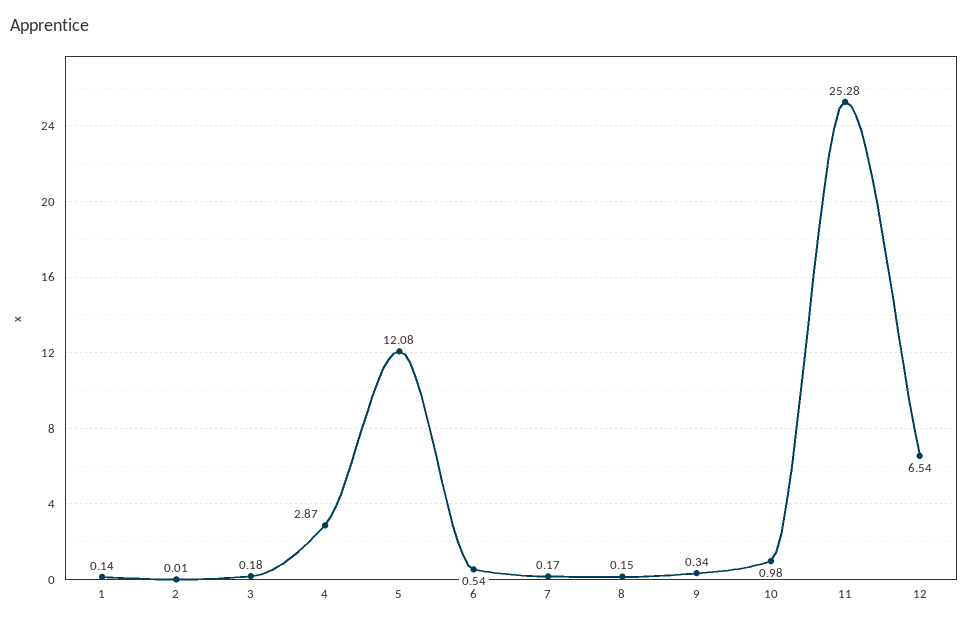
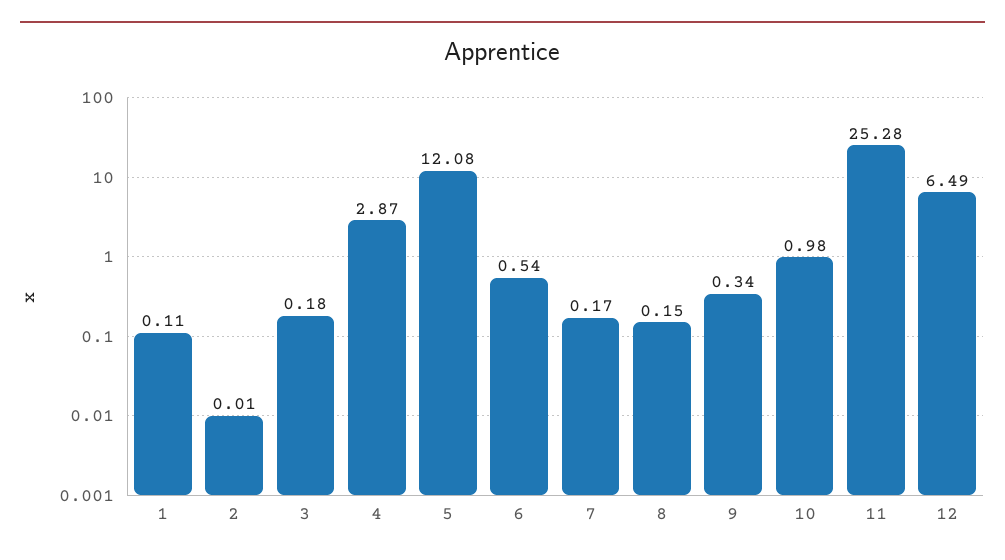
  {
-   "1": 0.14,
+   "1": 0.11,
    "2": 0.01,
    "3": 0.18,
    "4": 2.87,
    "5": 12.08,
    "6": 0.54,
    "7": 0.17,
    "8": 0.15,
    "9": 0.34,
    "10": 0.98,
    "11": 25.28,
-   "12": 6.54
+   "12": 6.49
  }

